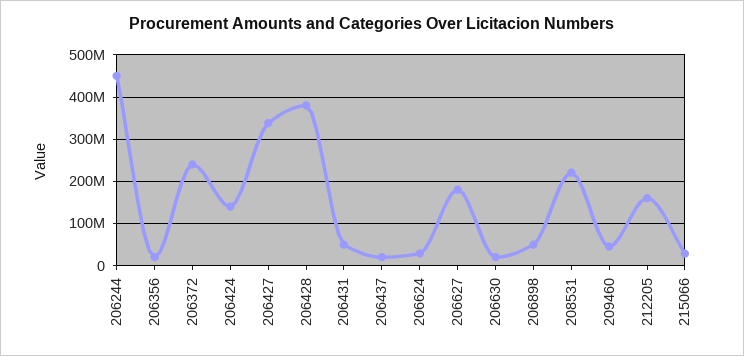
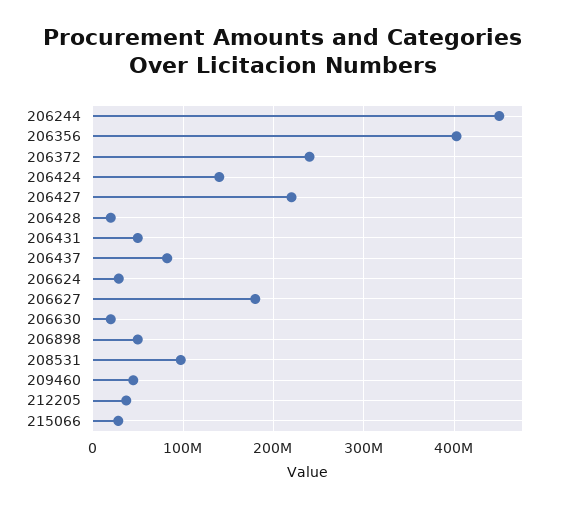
  {
    "206244": 450000000,
-   "206356": 20000000,
+   "206356": 400000000,
    "206372": 240000000,
    "206424": 140000000,
-   "206427": 340000000,
+   "206427": 220000000,
-   "206428": 380000000,
+   "206428": 20000000,
    "206431": 50000000,
-   "206437": 20000000,
+   "206437": 80000000,
    "206624": 30000000,
    "206627": 180000000,
    "206630": 20000000,
    "206898": 50000000,
-   "208531": 220000000,
+   "208531": 100000000,
    "209460": 50000000,
-   "212205": 160000000,
+   "212205": 40000000,
    "215066": 30000000
  }

